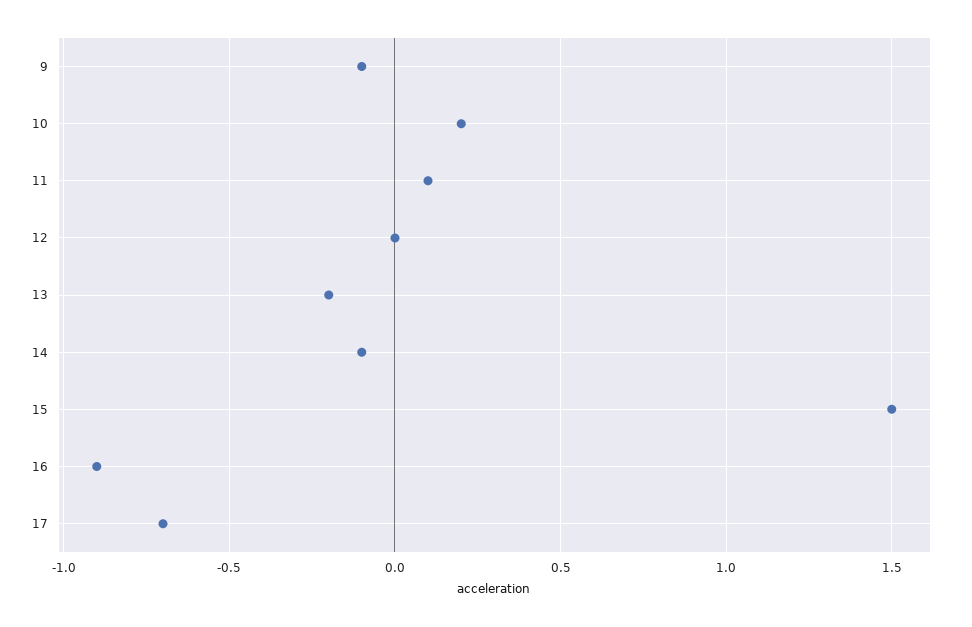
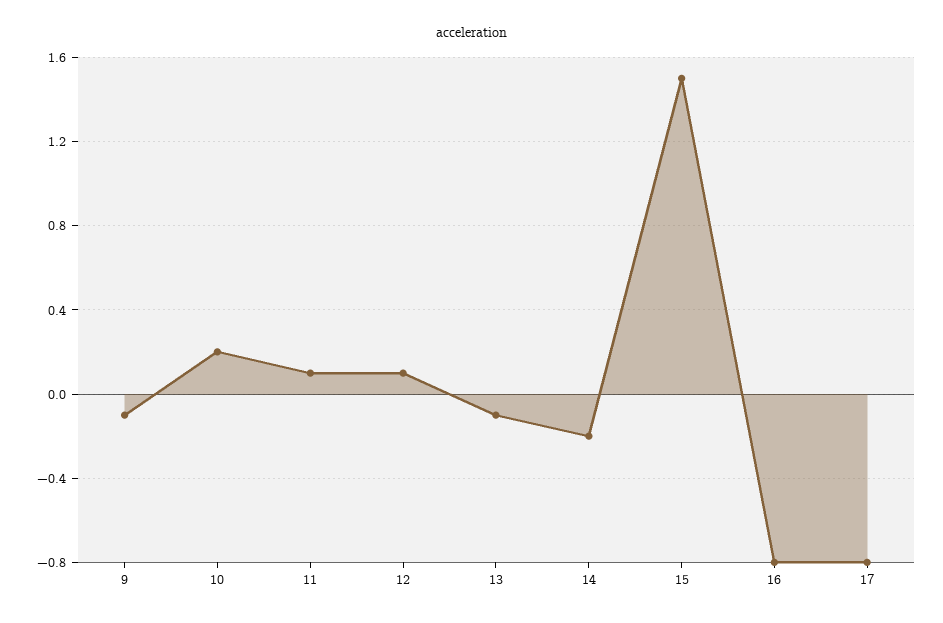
  {
    "9": -0.1,
    "10": 0.2,
    "11": 0.1,
-   "12": 0,
+   "12": 0.1,
-   "13": -0.2,
+   "13": -0.1,
-   "14": -0.1,
+   "14": -0.2,
    "15": 1.5,
-   "16": -0.9,
+   "16": -0.8,
-   "17": -0.7
+   "17": -0.8
  }

